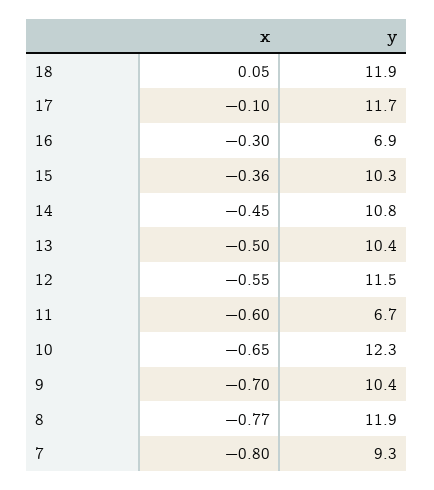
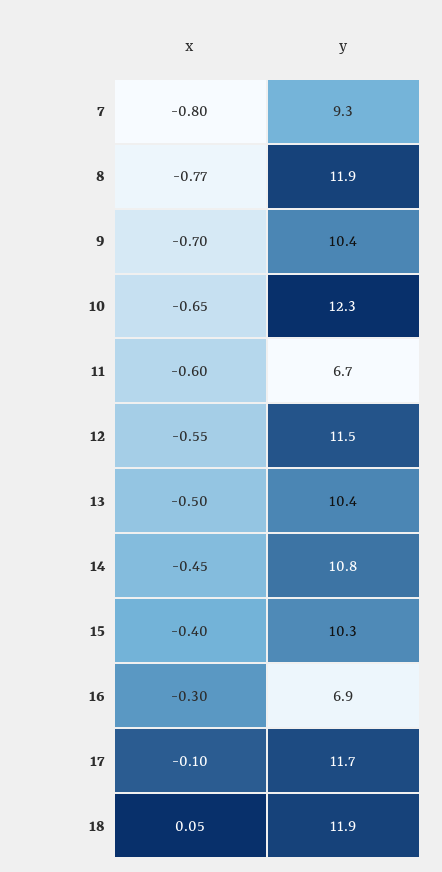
  {
    "x": {
      "18": 0.05,
      "17": -0.1,
      "16": -0.3,
-     "15": -0.36,
+     "15": -0.4,
      "14": -0.45,
      "13": -0.5,
      "12": -0.55,
      "11": -0.6,
      "10": -0.65,
      "9": -0.7,
      "8": -0.77,
      "7": -0.8
    },
    "y": {
      "18": 11.9,
      "17": 11.7,
      "16": 6.9,
      "15": 10.3,
      "14": 10.8,
      "13": 10.4,
      "12": 11.5,
      "11": 6.7,
      "10": 12.3,
      "9": 10.4,
      "8": 11.9,
      "7": 9.3
    }
  }

